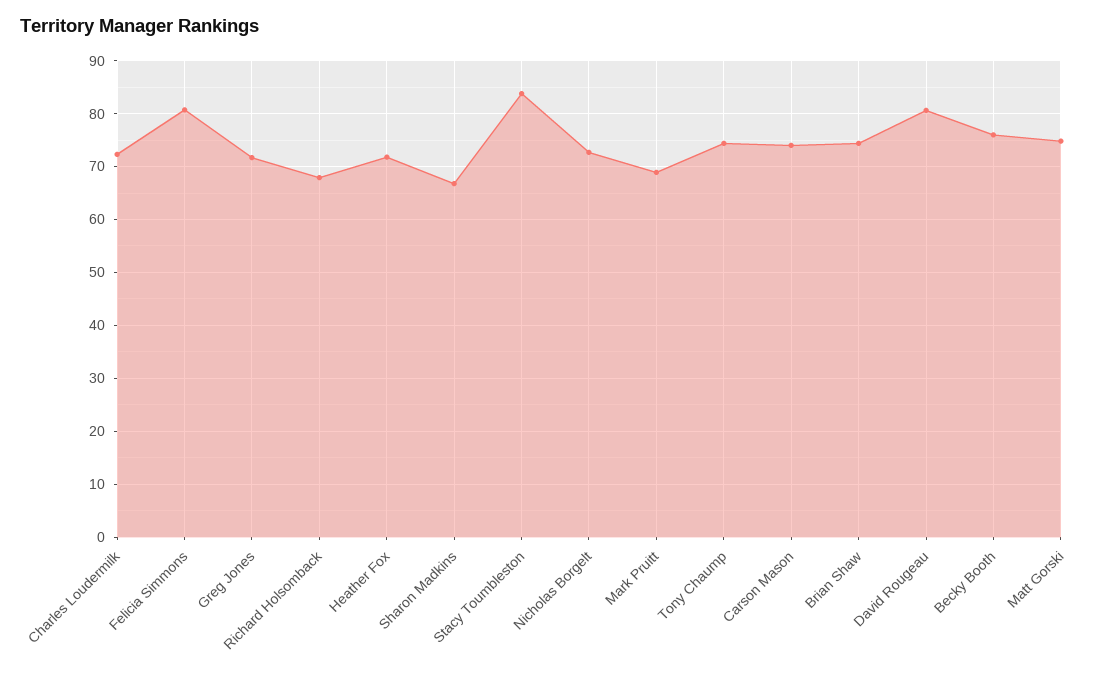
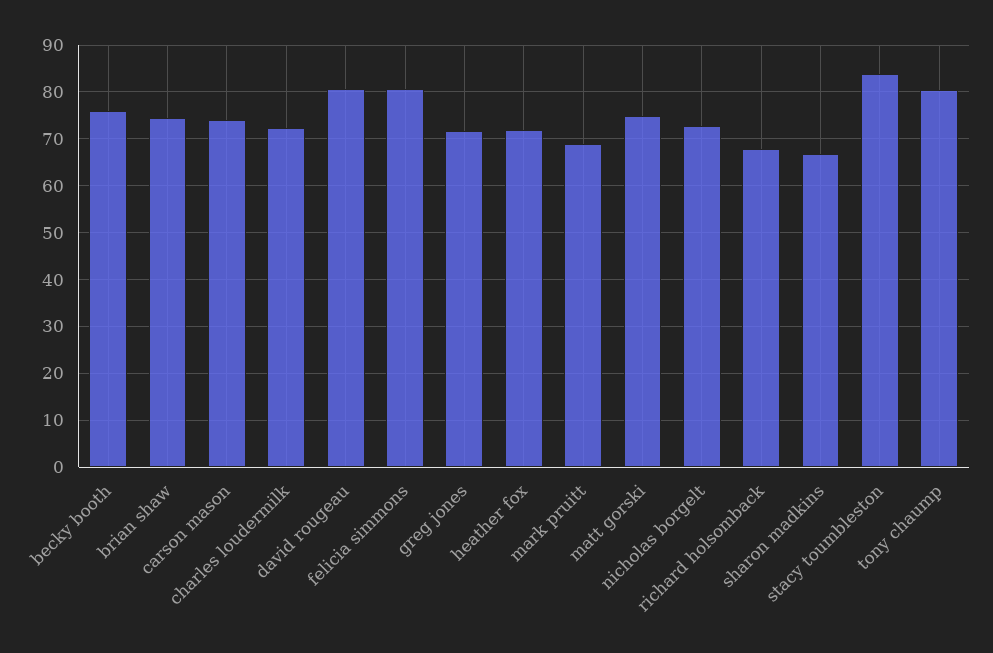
  {
    "Charles Loudermilk": 72,
    "Felicia Simmons": 80,
    "Greg Jones": 72,
    "Richard Holsomback": 68,
    "Heather Fox": 72,
    "Sharon Madkins": 66,
    "Stacy Toumbleston": 84,
    "Nicholas Borgelt": 72,
    "Mark Pruitt": 68,
-   "Tony Chaump": 74,
+   "Tony Chaump": 80,
    "Carson Mason": 74,
    "Brian Shaw": 74,
    "David Rougeau": 80,
    "Becky Booth": 76,
    "Matt Gorski": 74
  }

